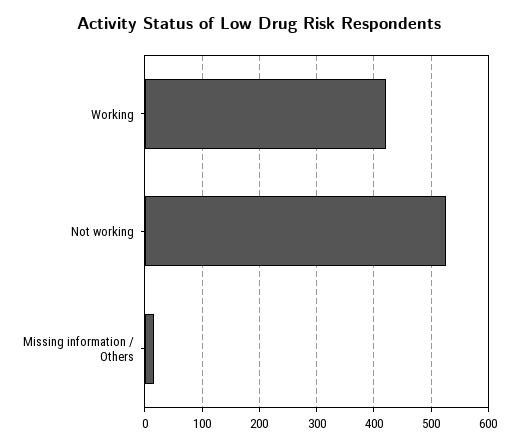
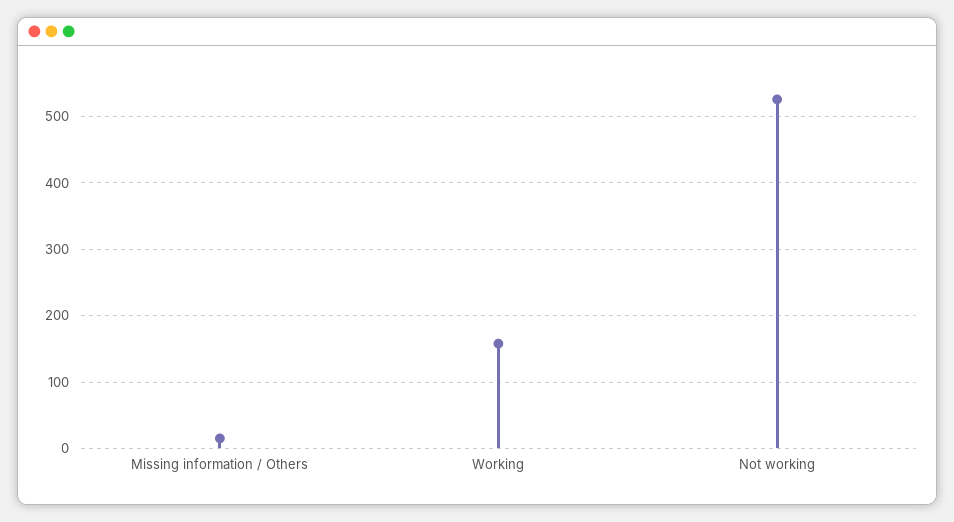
  {
-   "Working": 420,
+   "Working": 160,
    "Not working": 530,
    "Missing information / Others": 20
  }

